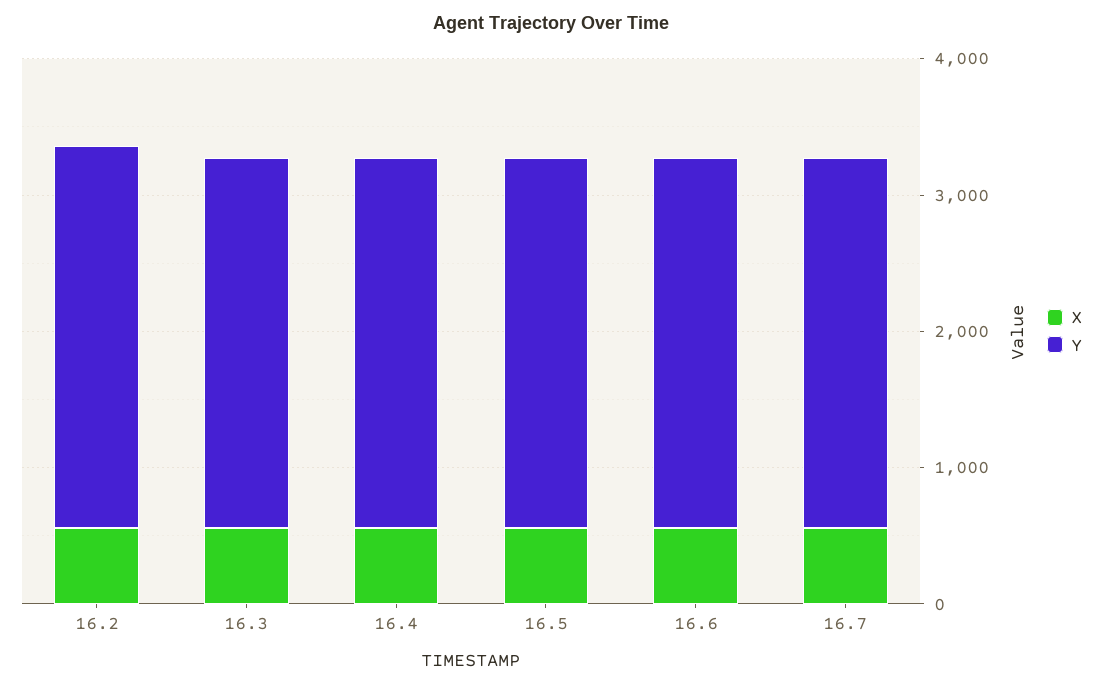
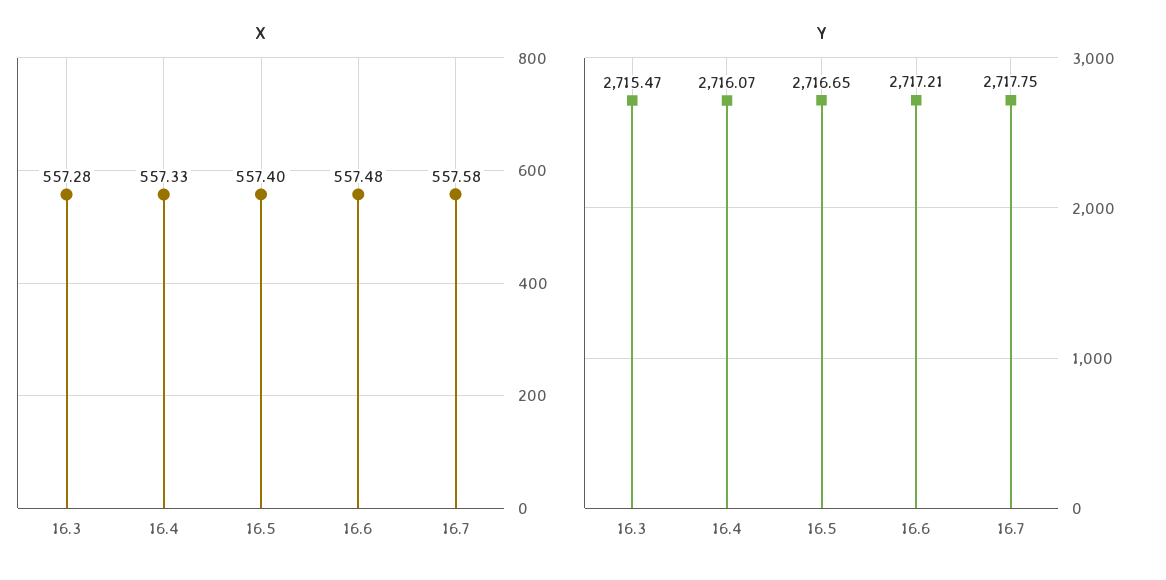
  {
    "X": {
-     "16.2": 600,
      "16.3": 557.28,
      "16.4": 557.33,
      "16.5": 557.4,
      "16.6": 557.48,
      "16.7": 557.58
    },
    "Y": {
-     "16.2": 2800,
      "16.3": 2715.47,
      "16.4": 2716.07,
      "16.5": 2716.65,
      "16.6": 2717.21,
      "16.7": 2717.75
    }
  }

